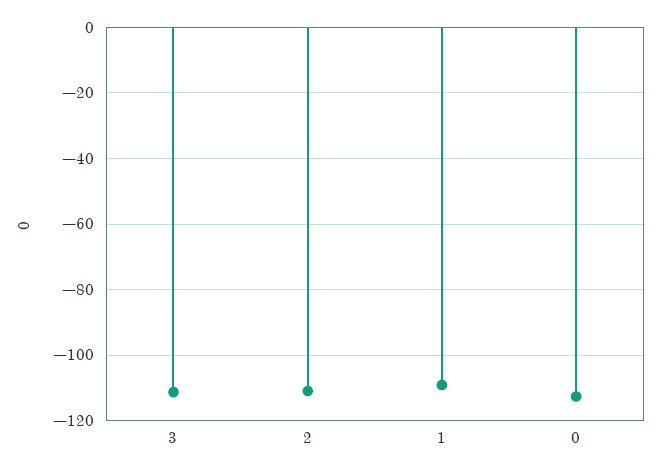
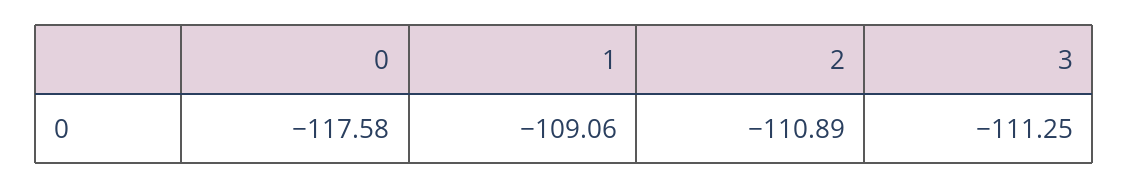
  {
    "3": -111.25,
    "2": -110.89,
    "1": -109.06,
-   "0": -112
+   "0": -117.58
  }

